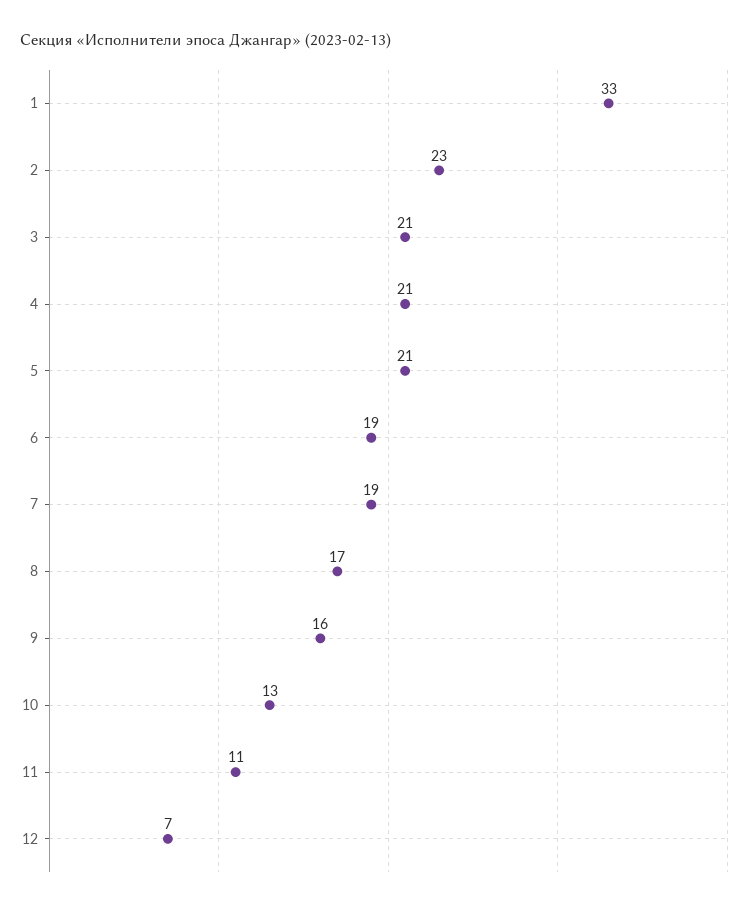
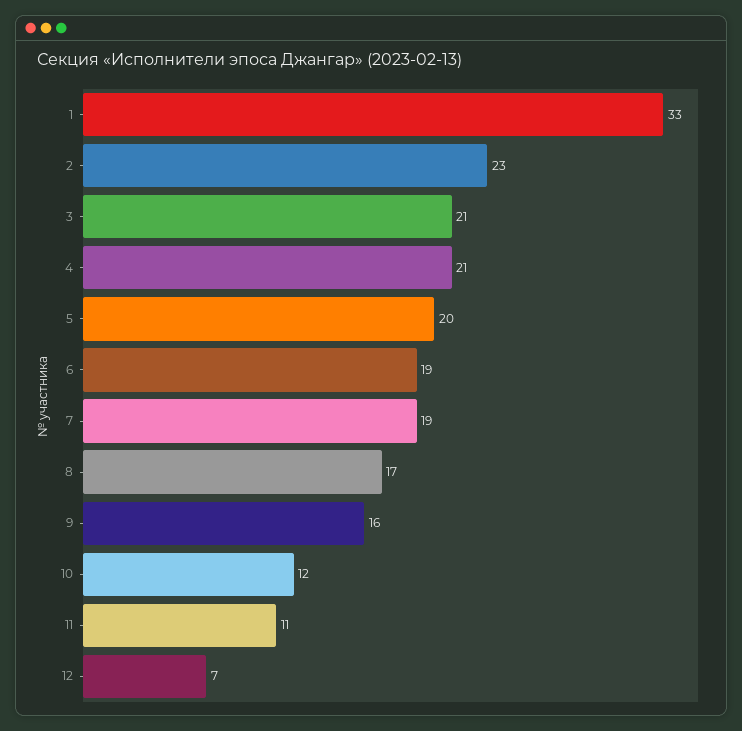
  {
    "1": 33,
    "2": 23,
    "3": 21,
    "4": 21,
-   "5": 21,
+   "5": 20,
    "6": 19,
    "7": 19,
    "8": 17,
    "9": 16,
-   "10": 13,
+   "10": 12,
    "11": 11,
    "12": 7
  }

